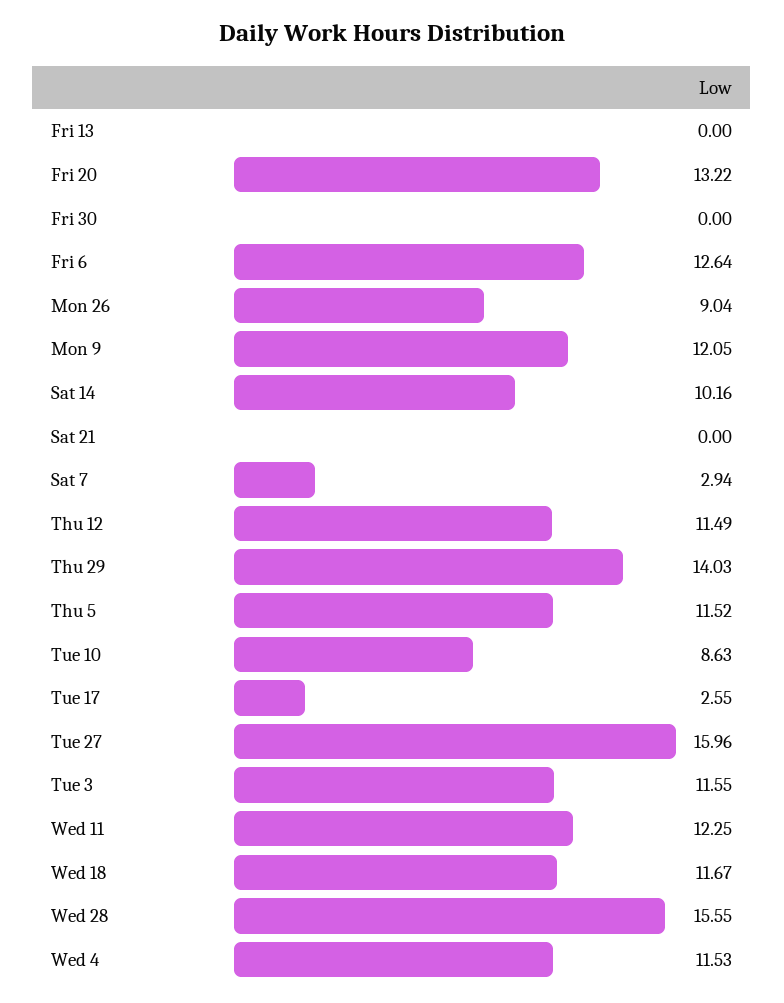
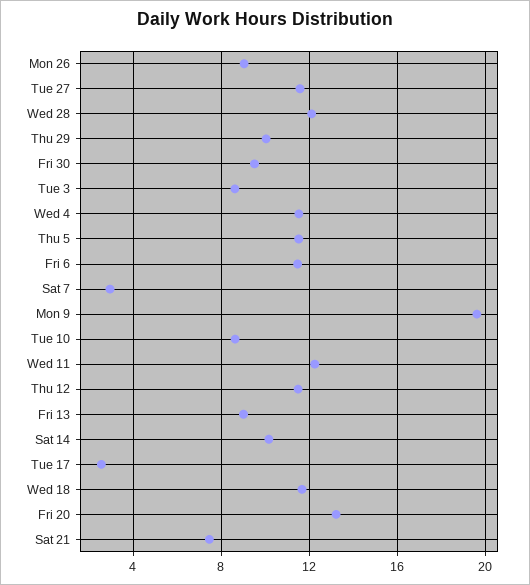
  {
-   "Fri 13": 0,
+   "Fri 13": 9,
    "Fri 20": 13.22,
-   "Fri 30": 0,
+   "Fri 30": 9.5,
-   "Fri 6": 12.64,
+   "Fri 6": 11.5,
    "Mon 26": 9.04,
-   "Mon 9": 12.05,
+   "Mon 9": 19.5,
    "Sat 14": 10.16,
-   "Sat 21": 0,
+   "Sat 21": 7.5,
    "Sat 7": 2.94,
    "Thu 12": 11.49,
-   "Thu 29": 14.03,
+   "Thu 29": 10,
    "Thu 5": 11.52,
    "Tue 10": 8.63,
    "Tue 17": 2.55,
-   "Tue 27": 15.96,
+   "Tue 27": 11.5,
-   "Tue 3": 11.55,
+   "Tue 3": 8.5,
    "Wed 11": 12.25,
    "Wed 18": 11.67,
-   "Wed 28": 15.55,
+   "Wed 28": 12,
    "Wed 4": 11.53
  }

